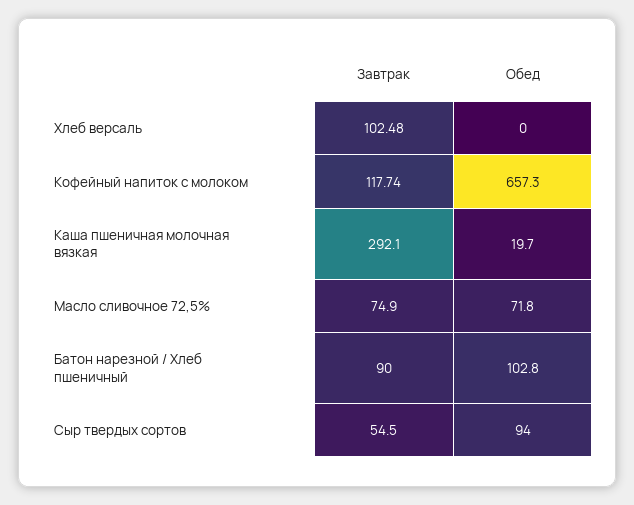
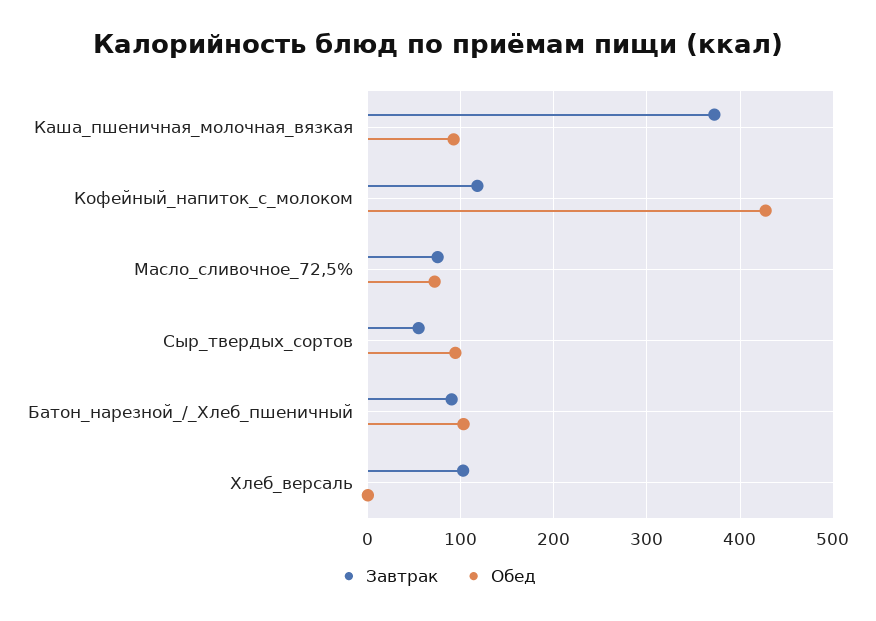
  {
    "Завтрак": {
      "Хлеб версаль": 102.48,
      "Кофейный напиток с молоком": 117.74,
-     "Каша пшеничная молочная вязкая": 292.1,
+     "Каша пшеничная молочная вязкая": 370,
      "Масло сливочное 72,5%": 74.9,
      "Батон нарезной / Хлеб пшеничный": 90,
      "Сыр твердых сортов": 54.5
    },
    "Обед": {
      "Хлеб версаль": 0,
-     "Кофейный напиток с молоком": 657.3,
+     "Кофейный напиток с молоком": 430,
-     "Каша пшеничная молочная вязкая": 19.7,
+     "Каша пшеничная молочная вязкая": 90,
      "Масло сливочное 72,5%": 71.8,
      "Батон нарезной / Хлеб пшеничный": 102.8,
      "Сыр твердых сортов": 94
    }
  }

